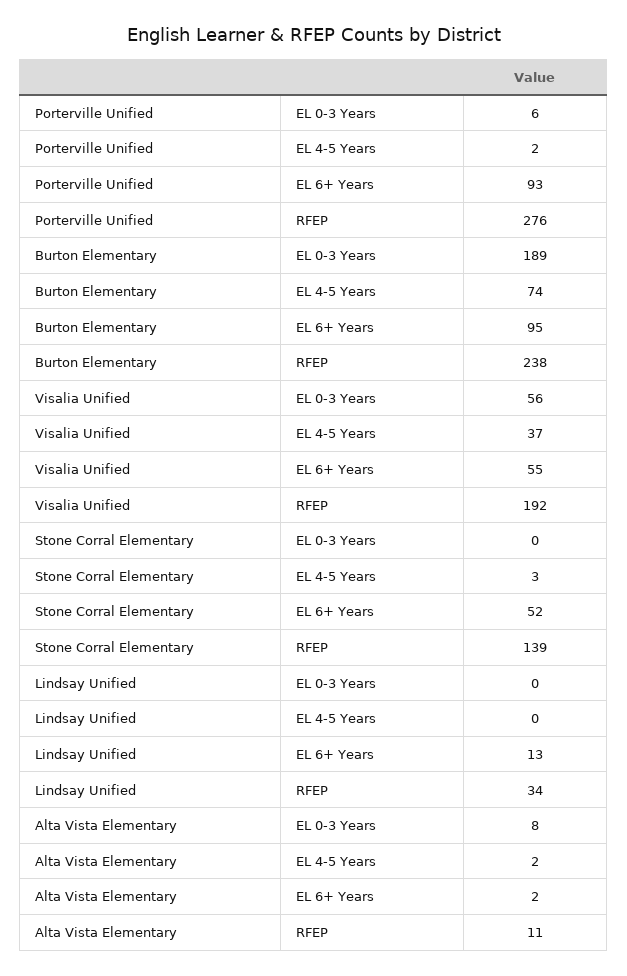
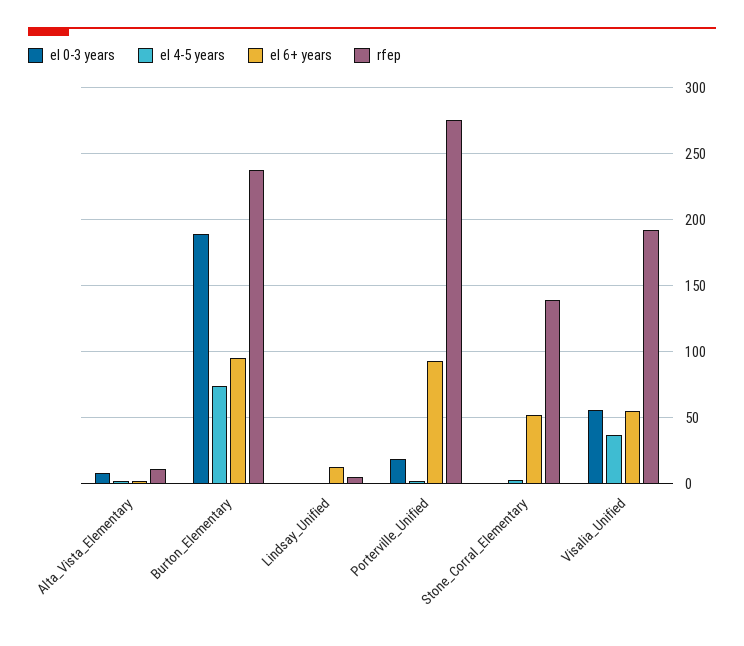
  {
    "EL 0-3 Years": {
-     "Porterville Unified": 6,
+     "Porterville Unified": 20,
      "Burton Elementary": 189,
      "Visalia Unified": 56,
      "Stone Corral Elementary": 0,
      "Lindsay Unified": 0,
      "Alta Vista Elementary": 8
    },
    "EL 4-5 Years": {
      "Porterville Unified": 2,
      "Burton Elementary": 74,
      "Visalia Unified": 37,
      "Stone Corral Elementary": 3,
      "Lindsay Unified": 0,
      "Alta Vista Elementary": 2
    },
    "EL 6+ Years": {
      "Porterville Unified": 93,
      "Burton Elementary": 95,
      "Visalia Unified": 55,
      "Stone Corral Elementary": 52,
      "Lindsay Unified": 13,
      "Alta Vista Elementary": 2
    },
    "RFEP": {
      "Porterville Unified": 276,
      "Burton Elementary": 238,
      "Visalia Unified": 192,
      "Stone Corral Elementary": 139,
-     "Lindsay Unified": 34,
+     "Lindsay Unified": 5,
      "Alta Vista Elementary": 11
    }
  }

